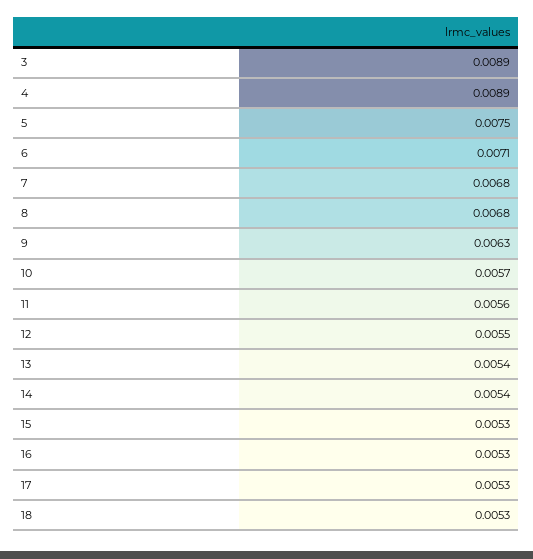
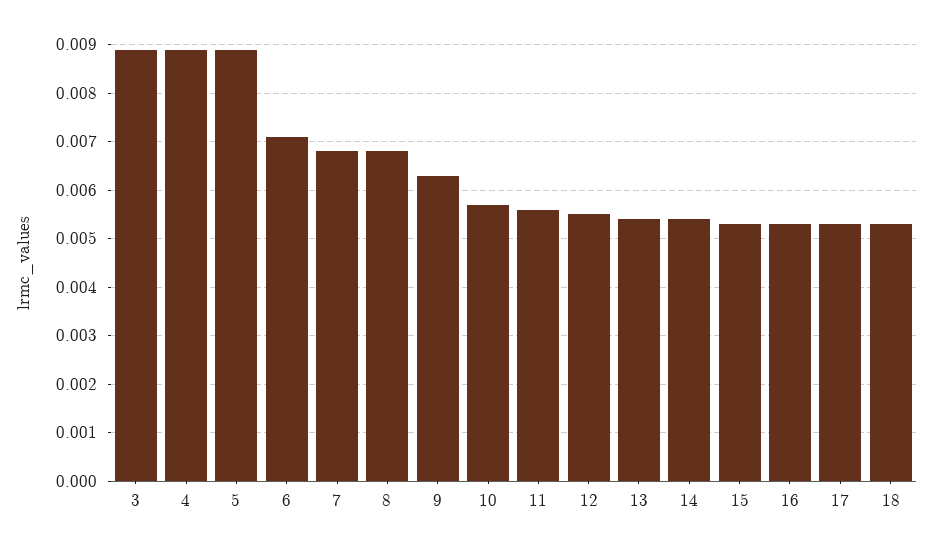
  {
    "3": 0.0089,
    "4": 0.0089,
-   "5": 0.0075,
+   "5": 0.009,
    "6": 0.0071,
    "7": 0.0068,
    "8": 0.0068,
    "9": 0.0063,
    "10": 0.0057,
    "11": 0.0056,
    "12": 0.0055,
    "13": 0.0054,
    "14": 0.0054,
    "15": 0.0053,
    "16": 0.0053,
    "17": 0.0053,
    "18": 0.0053
  }

